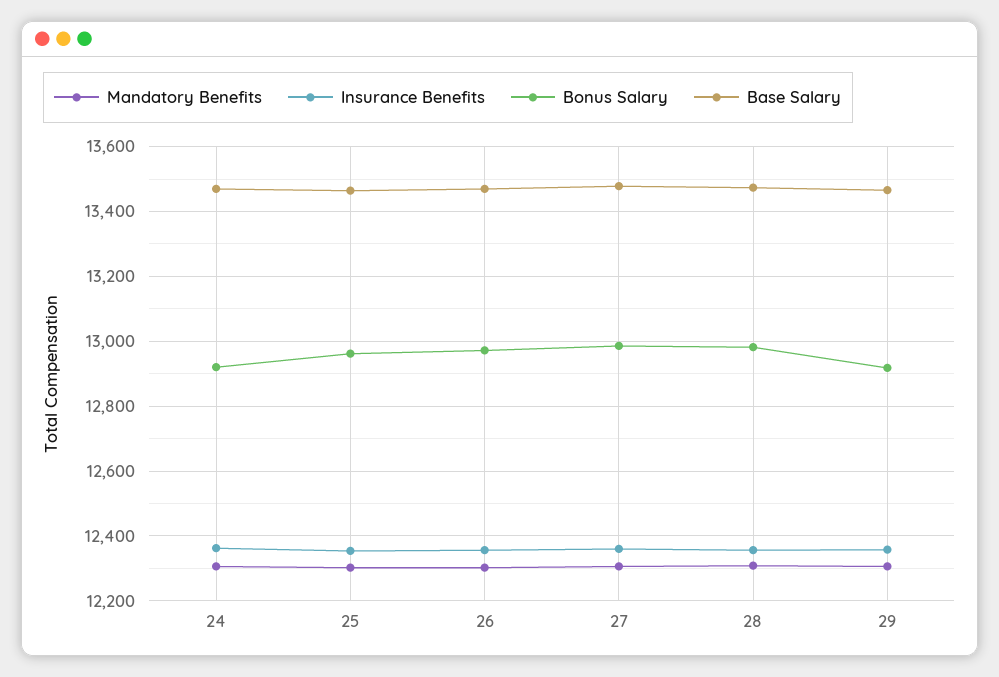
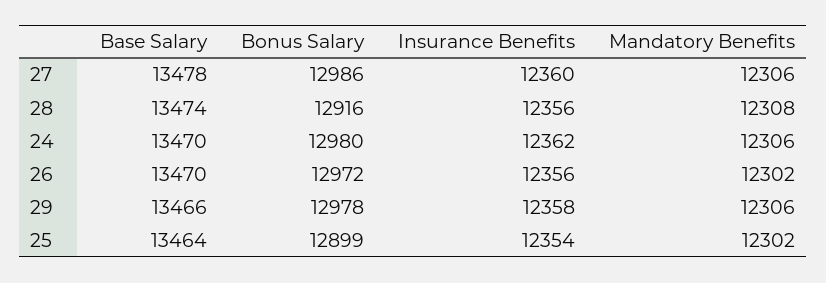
  {
    "Mandatory Benefits": {
      "24": 12306,
      "25": 12302,
      "26": 12302,
      "27": 12306,
      "28": 12308,
      "29": 12306
    },
    "Insurance Benefits": {
      "24": 12362,
      "25": 12354,
      "26": 12356,
      "27": 12360,
      "28": 12356,
      "29": 12358
    },
    "Bonus Salary": {
-     "24": 12920,
+     "24": 12980,
-     "25": 12960,
+     "25": 12899,
      "26": 12972,
      "27": 12986,
-     "28": 12980,
+     "28": 12916,
-     "29": 12920
+     "29": 12978
    },
    "Base Salary": {
      "24": 13470,
      "25": 13464,
      "26": 13470,
      "27": 13478,
      "28": 13474,
      "29": 13466
    }
  }

